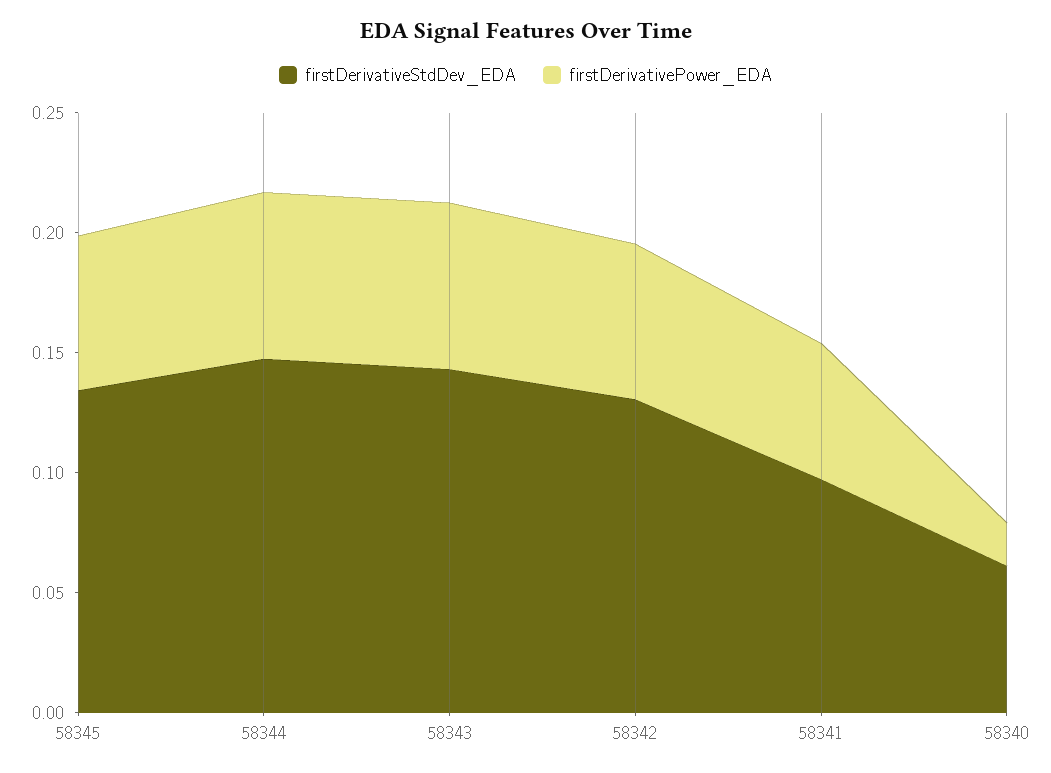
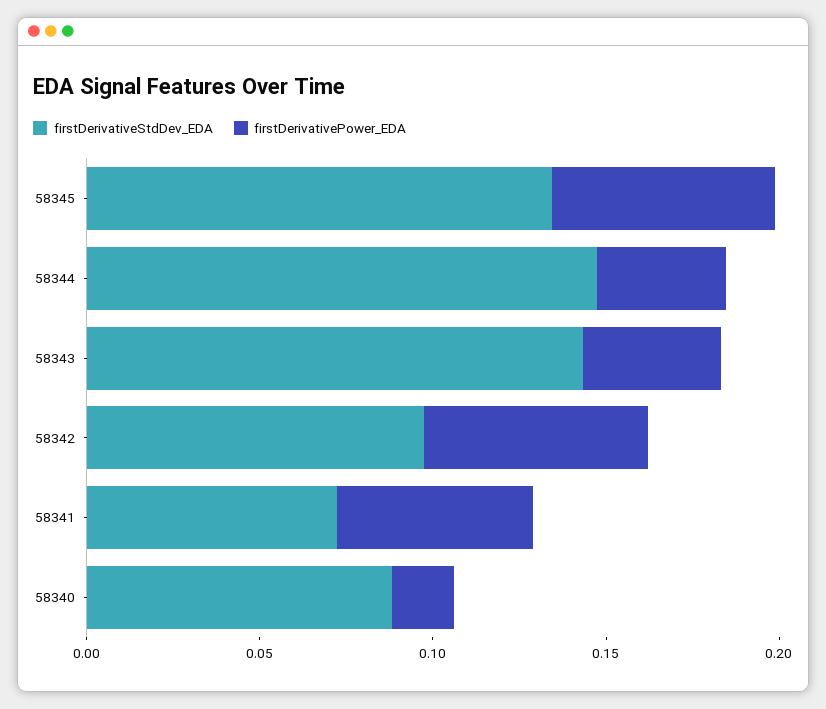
  {
    "firstDerivativeStdDev_EDA": {
      "58345": 0.13,
      "58344": 0.15,
      "58343": 0.14,
-     "58342": 0.13,
+     "58342": 0.1,
-     "58341": 0.1,
+     "58341": 0.07,
-     "58340": 0.06
+     "58340": 0.09
    },
    "firstDerivativePower_EDA": {
      "58345": 0.06,
-     "58344": 0.07,
+     "58344": 0.04,
-     "58343": 0.07,
+     "58343": 0.04,
      "58342": 0.06,
      "58341": 0.06,
      "58340": 0.02
    }
  }

